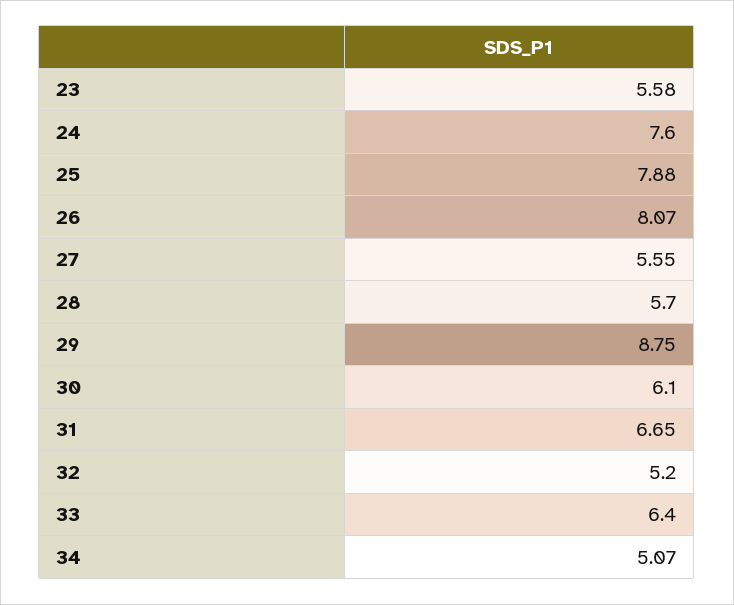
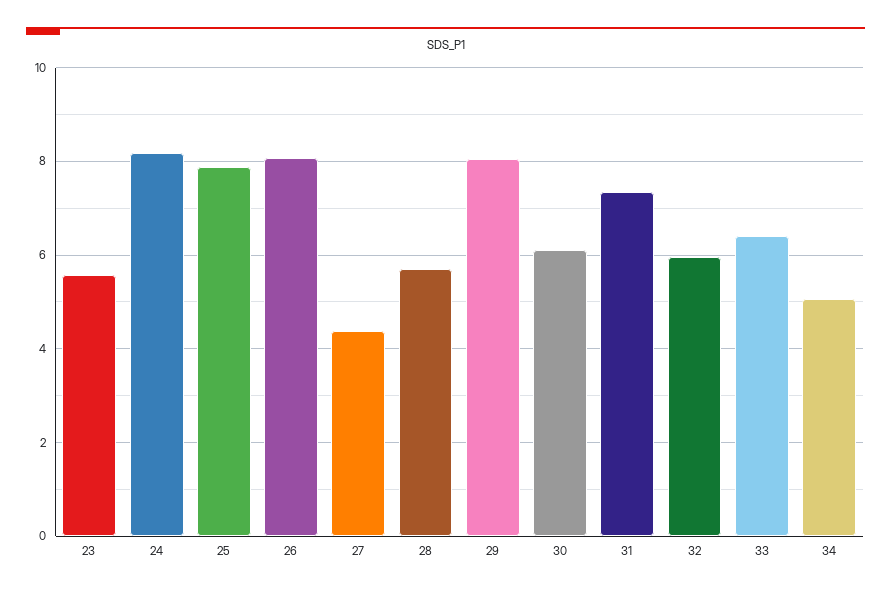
  {
    "23": 5.58,
-   "24": 7.6,
+   "24": 8.2,
    "25": 7.88,
    "26": 8.07,
-   "27": 5.55,
+   "27": 4.4,
    "28": 5.7,
-   "29": 8.75,
+   "29": 8,
    "30": 6.1,
-   "31": 6.65,
+   "31": 7.4,
-   "32": 5.2,
+   "32": 6,
    "33": 6.4,
    "34": 5.07
  }

